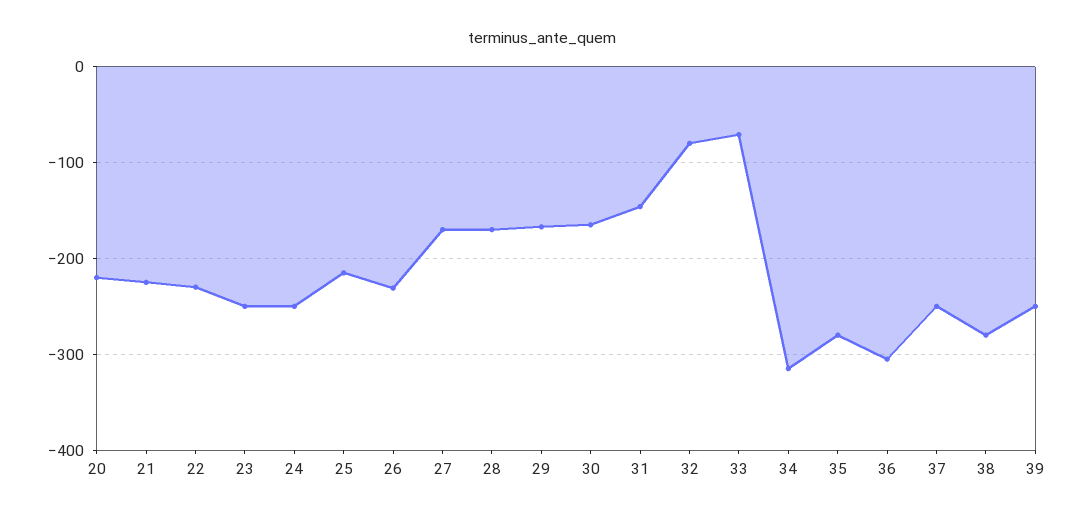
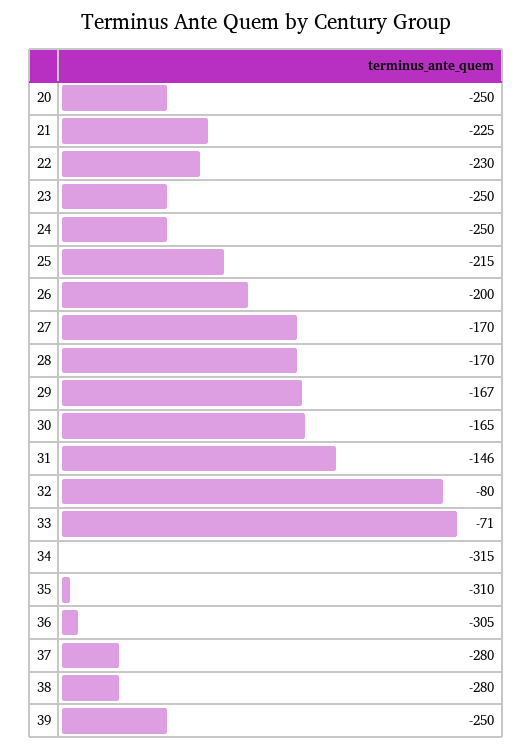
  {
-   "20": -220,
+   "20": -250,
    "21": -225,
    "22": -230,
    "23": -250,
    "24": -250,
    "25": -215,
-   "26": -230,
+   "26": -200,
    "27": -170,
    "28": -170,
    "29": -167,
    "30": -165,
    "31": -146,
    "32": -80,
    "33": -71,
    "34": -315,
-   "35": -280,
+   "35": -310,
    "36": -305,
-   "37": -250,
+   "37": -280,
    "38": -280,
    "39": -250
  }

